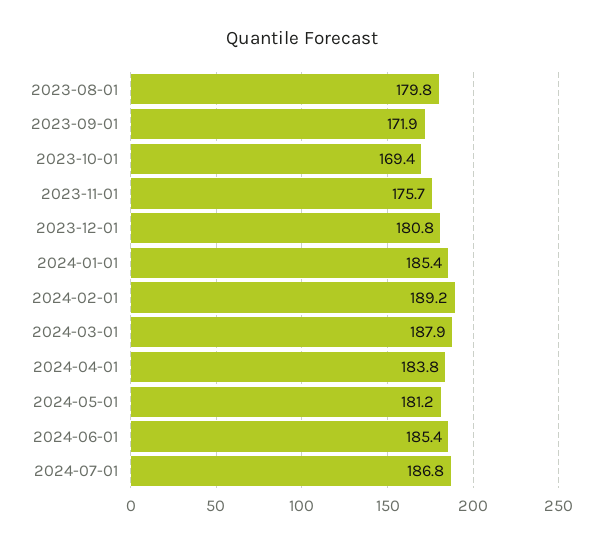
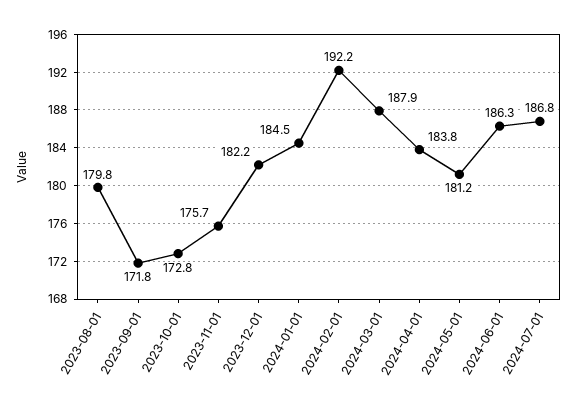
  {
    "2023-08-01": 179.8,
-   "2023-09-01": 171.9,
+   "2023-09-01": 171.8,
-   "2023-10-01": 169.4,
+   "2023-10-01": 172.8,
    "2023-11-01": 175.7,
-   "2023-12-01": 180.8,
+   "2023-12-01": 182.2,
-   "2024-01-01": 185.4,
+   "2024-01-01": 184.5,
-   "2024-02-01": 189.2,
+   "2024-02-01": 192.2,
    "2024-03-01": 187.9,
    "2024-04-01": 183.8,
    "2024-05-01": 181.2,
-   "2024-06-01": 185.4,
+   "2024-06-01": 186.3,
    "2024-07-01": 186.8
  }

